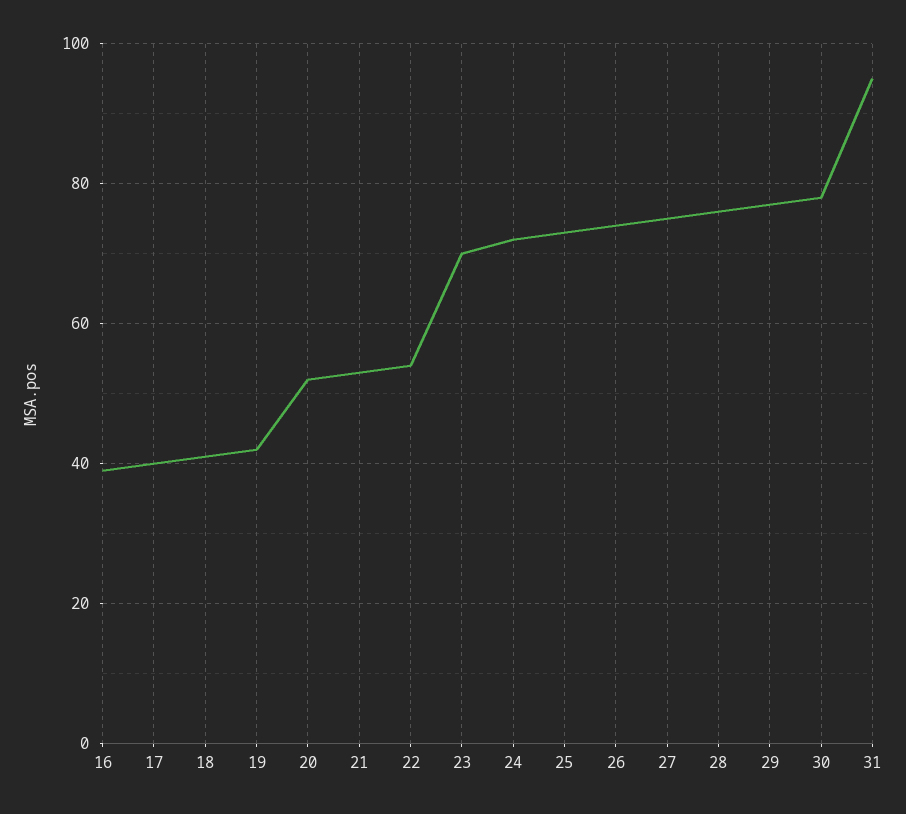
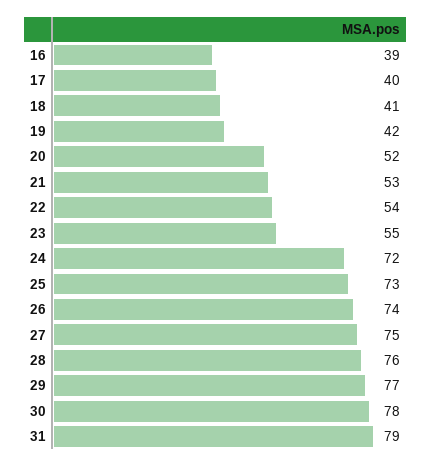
  {
    "16": 39,
    "17": 40,
    "18": 41,
    "19": 42,
    "20": 52,
    "21": 53,
    "22": 54,
-   "23": 70,
+   "23": 55,
    "24": 72,
    "25": 73,
    "26": 74,
    "27": 75,
    "28": 76,
    "29": 77,
    "30": 78,
-   "31": 95
+   "31": 79
  }

